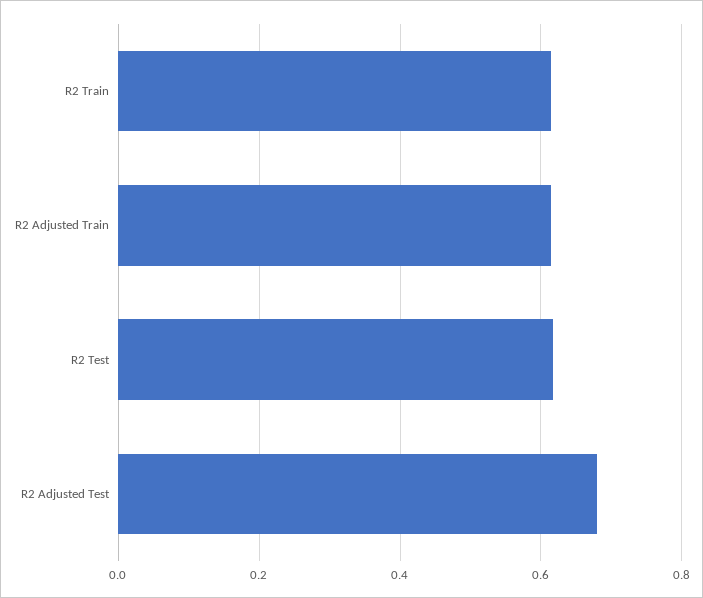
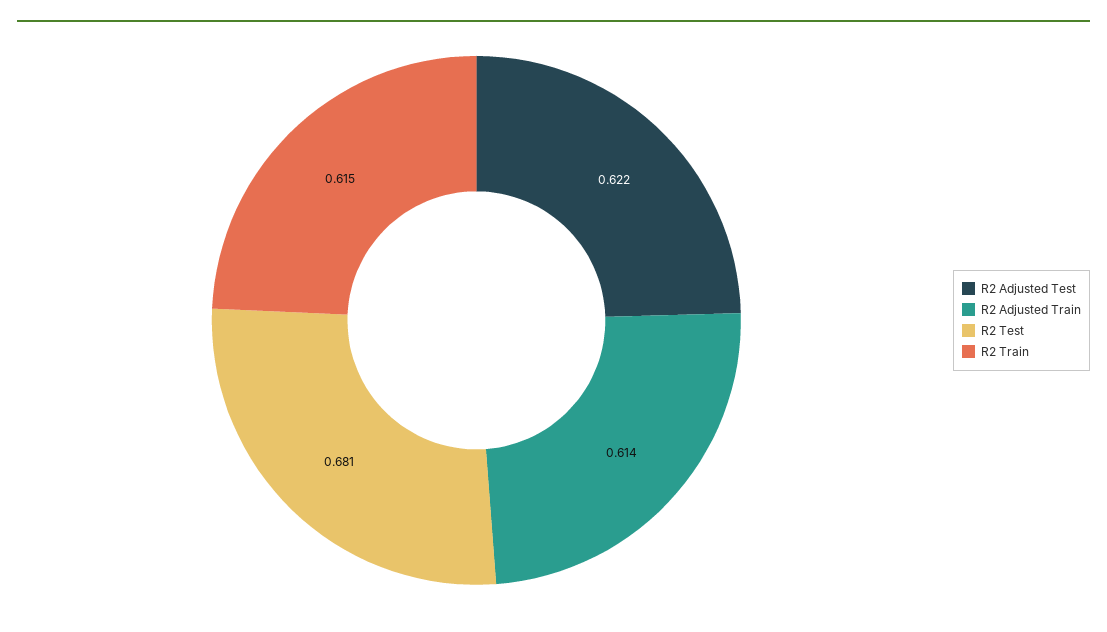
  {
    "R2 Train": 0.615,
    "R2 Adjusted Train": 0.614,
-   "R2 Test": 0.62,
+   "R2 Test": 0.681,
-   "R2 Adjusted Test": 0.68
+   "R2 Adjusted Test": 0.622
  }

